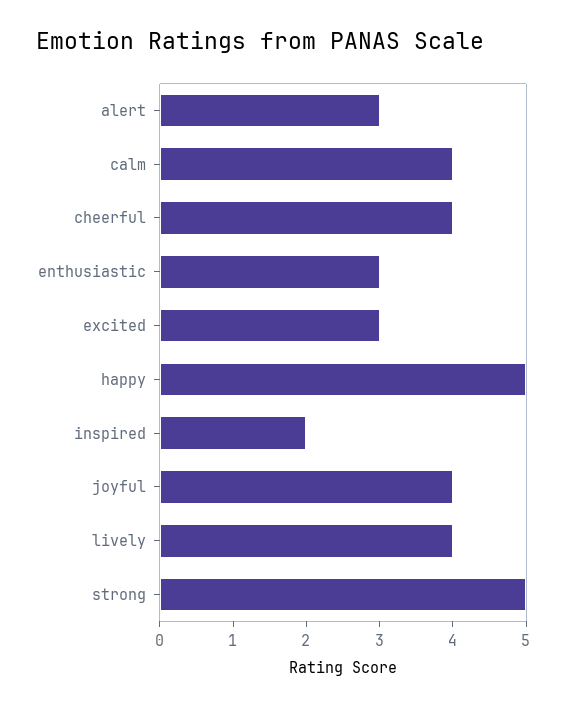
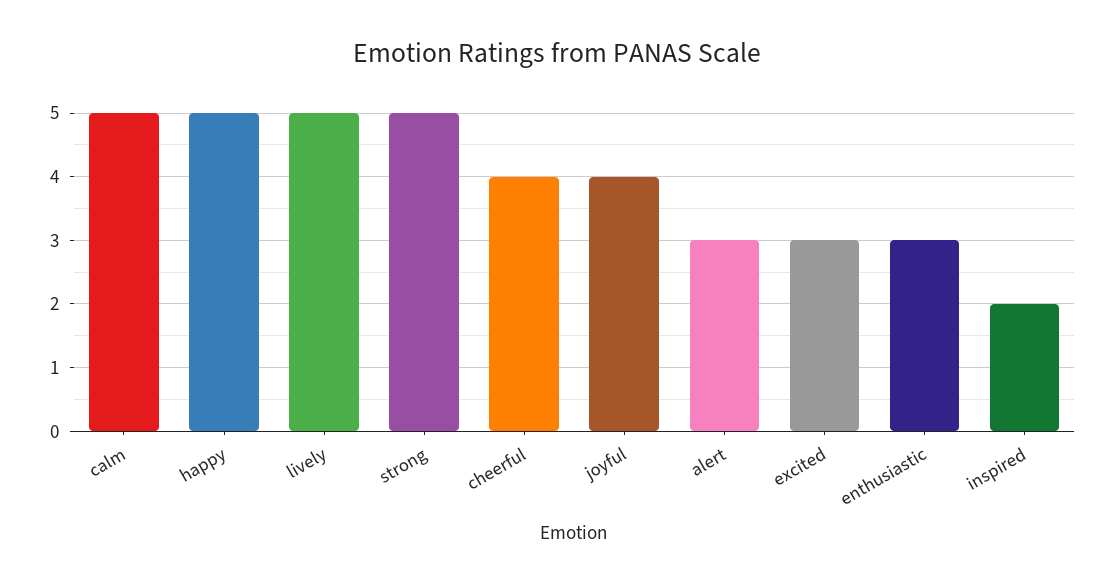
  {
    "alert": 3,
-   "calm": 4,
+   "calm": 5,
    "cheerful": 4,
    "enthusiastic": 3,
    "excited": 3,
    "happy": 5,
    "inspired": 2,
    "joyful": 4,
-   "lively": 4,
+   "lively": 5,
    "strong": 5
  }

